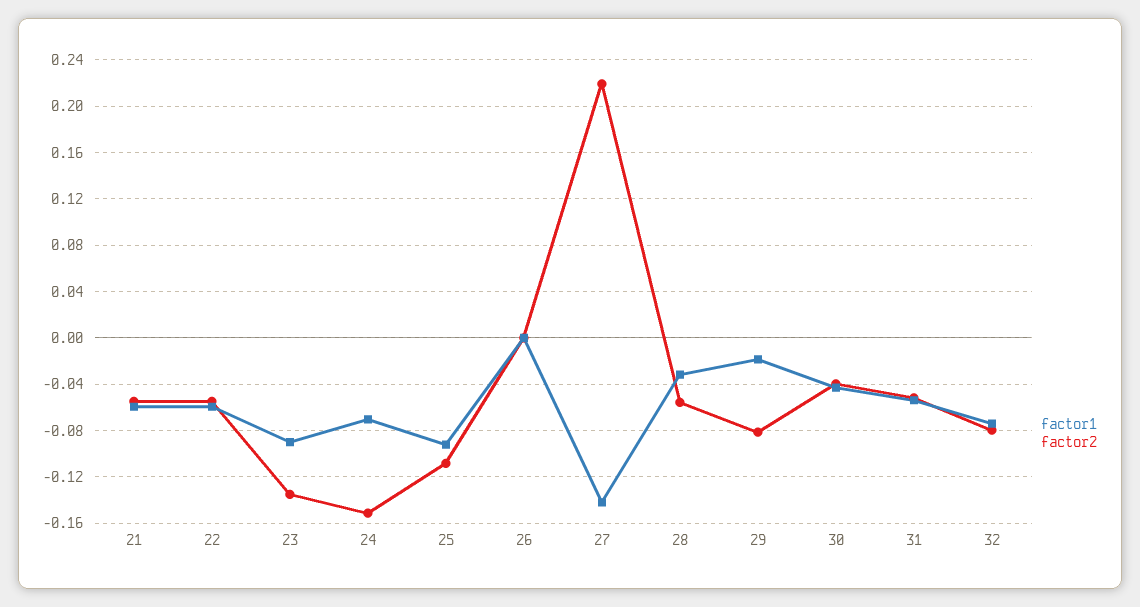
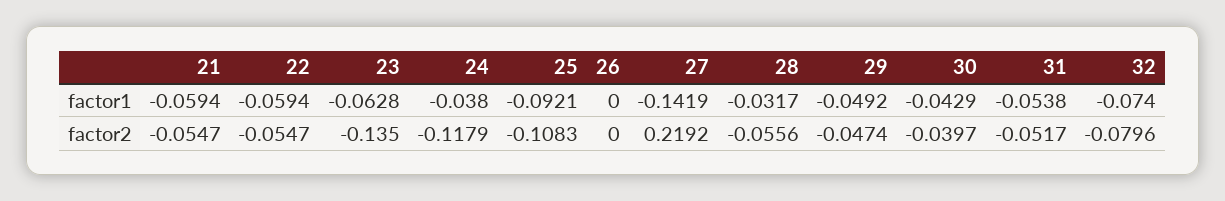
  {
    "factor1": {
      "21": -0.0594,
      "22": -0.0594,
-     "23": -0.09,
+     "23": -0.0628,
-     "24": -0.07,
+     "24": -0.038,
      "25": -0.0921,
      "26": 0,
      "27": -0.1419,
      "28": -0.0317,
-     "29": -0.02,
+     "29": -0.0492,
      "30": -0.0429,
      "31": -0.0538,
      "32": -0.074
    },
    "factor2": {
      "21": -0.0547,
      "22": -0.0547,
      "23": -0.135,
-     "24": -0.15,
+     "24": -0.1179,
      "25": -0.1083,
      "26": 0,
      "27": 0.2192,
      "28": -0.0556,
-     "29": -0.08,
+     "29": -0.0474,
      "30": -0.0397,
      "31": -0.0517,
      "32": -0.0796
    }
  }

